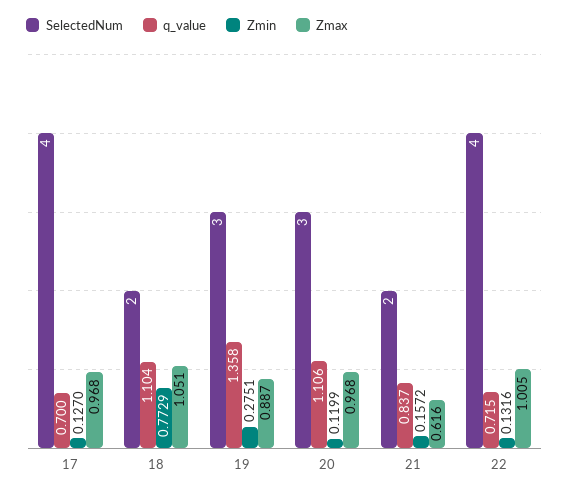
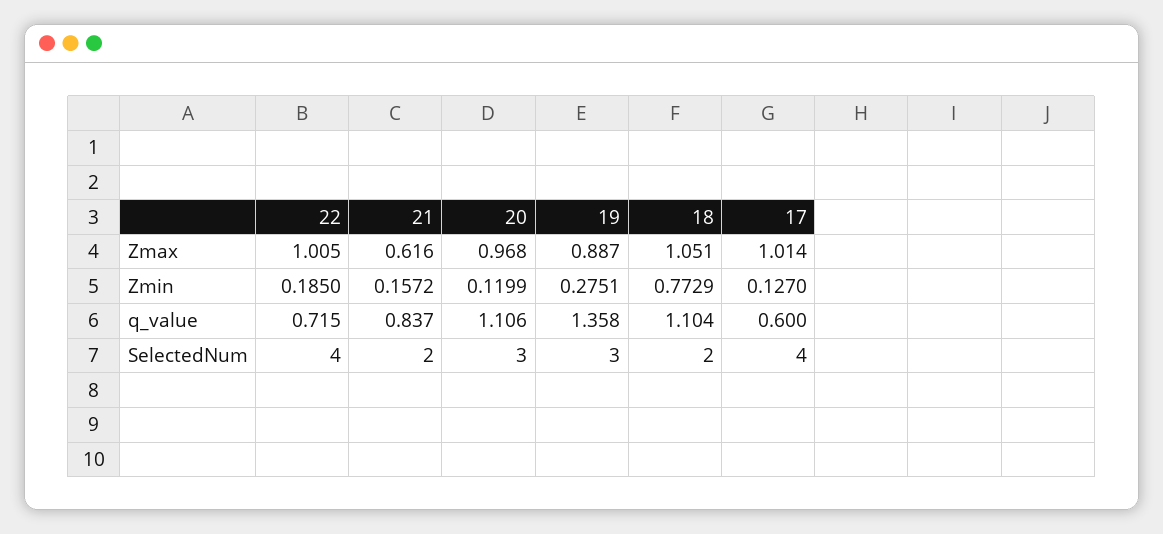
  {
    "SelectedNum": {
      "17": 4,
      "18": 2,
      "19": 3,
      "20": 3,
      "21": 2,
      "22": 4
    },
    "q_value": {
-     "17": 0.7,
+     "17": 0.6,
      "18": 1.104,
      "19": 1.358,
      "20": 1.106,
      "21": 0.837,
      "22": 0.715
    },
    "Zmin": {
      "17": 0.127,
      "18": 0.7729,
      "19": 0.2751,
      "20": 0.1199,
      "21": 0.1572,
-     "22": 0.1316
+     "22": 0.185
    },
    "Zmax": {
-     "17": 0.968,
+     "17": 1.014,
      "18": 1.051,
      "19": 0.887,
      "20": 0.968,
      "21": 0.616,
      "22": 1.005
    }
  }

